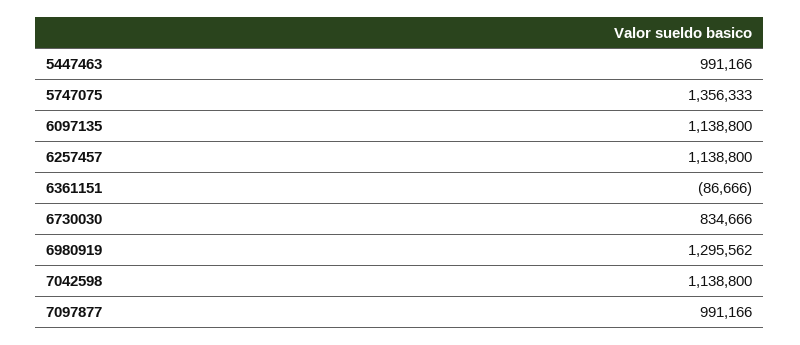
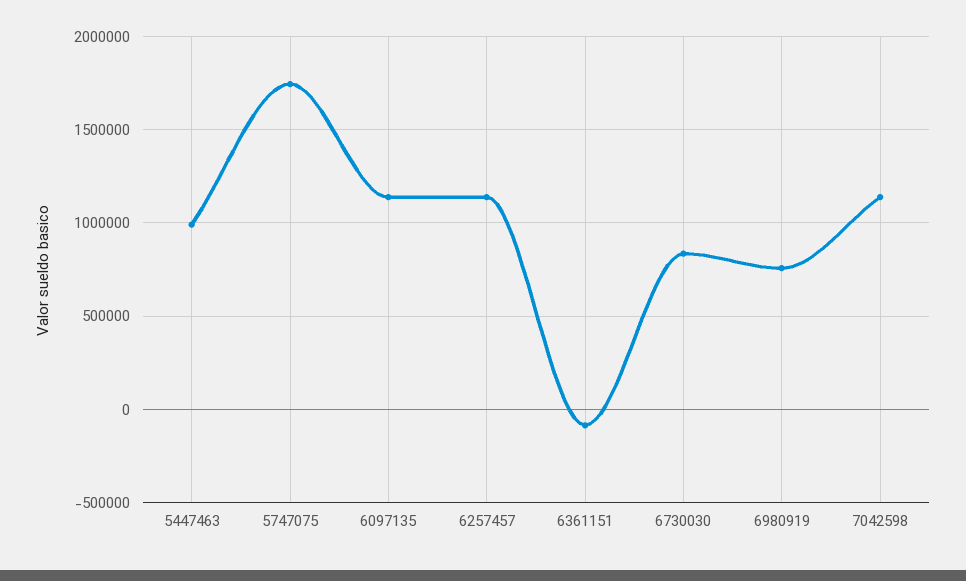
  {
    "5447463": 991166,
-   "5747075": 1356333,
+   "5747075": 1750000,
    "6097135": 1138800,
    "6257457": 1138800,
    "6361151": -86666,
    "6730030": 834666,
-   "6980919": 1295562,
+   "6980919": 750000,
-   "7042598": 1138800,
+   "7042598": 1138800
-   "7097877": 991166
  }

